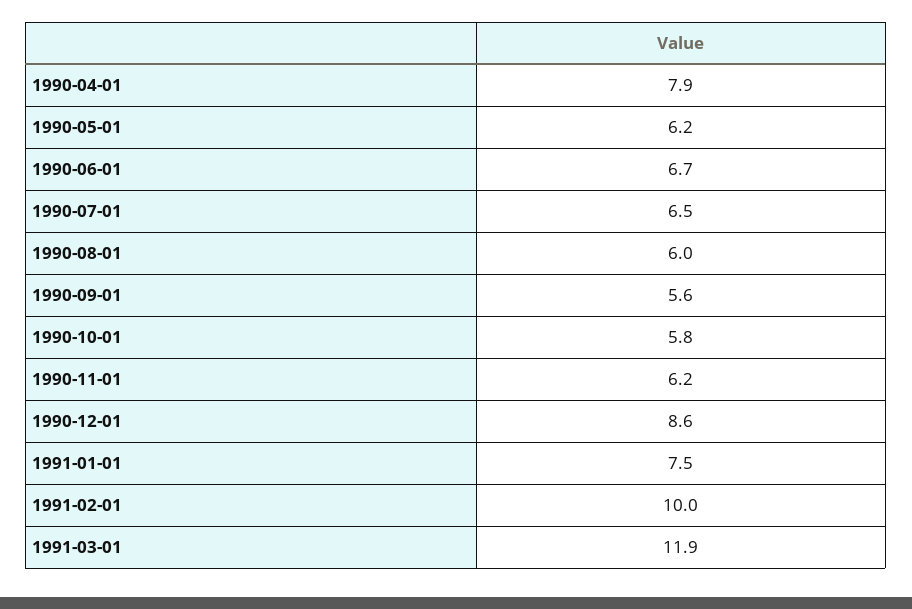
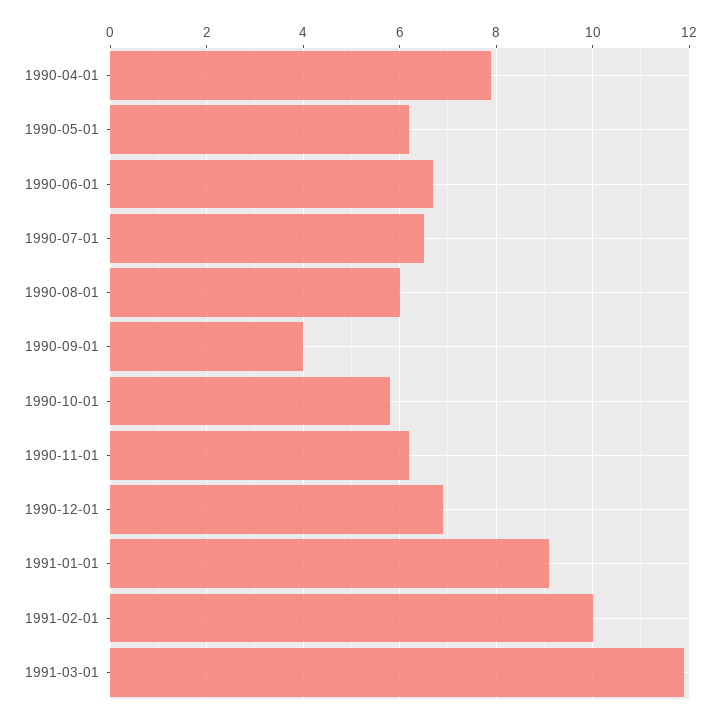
  {
    "1990-04-01": 7.9,
    "1990-05-01": 6.2,
    "1990-06-01": 6.7,
    "1990-07-01": 6.5,
    "1990-08-01": 6,
-   "1990-09-01": 5.6,
+   "1990-09-01": 4,
    "1990-10-01": 5.8,
    "1990-11-01": 6.2,
-   "1990-12-01": 8.6,
+   "1990-12-01": 7,
-   "1991-01-01": 7.5,
+   "1991-01-01": 9,
    "1991-02-01": 10,
    "1991-03-01": 11.9
  }

